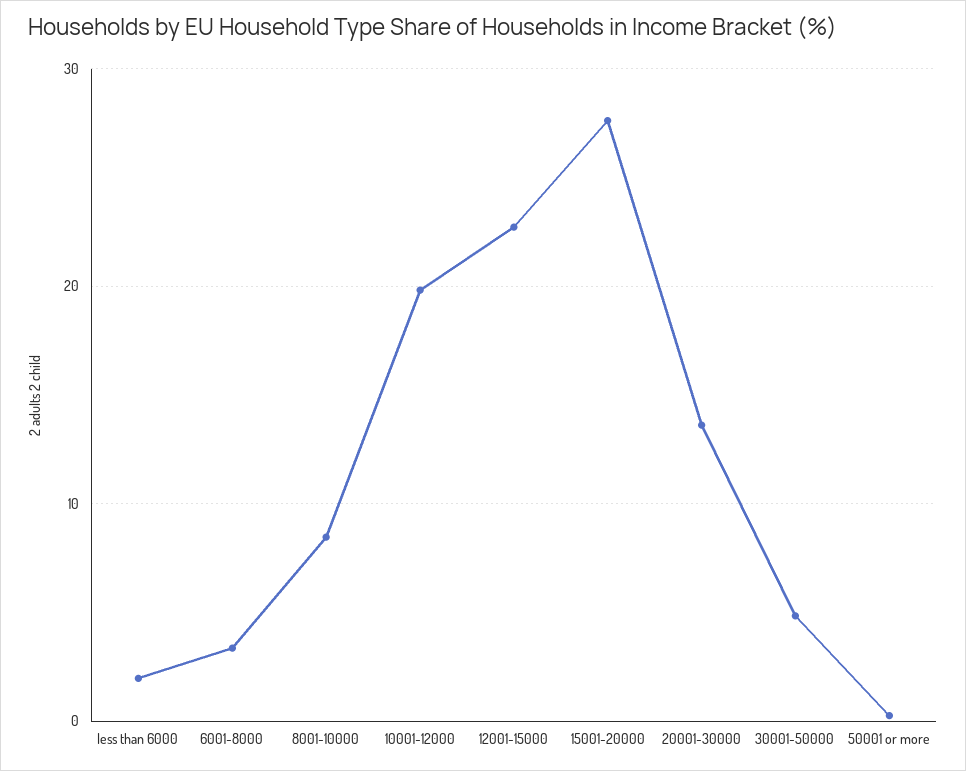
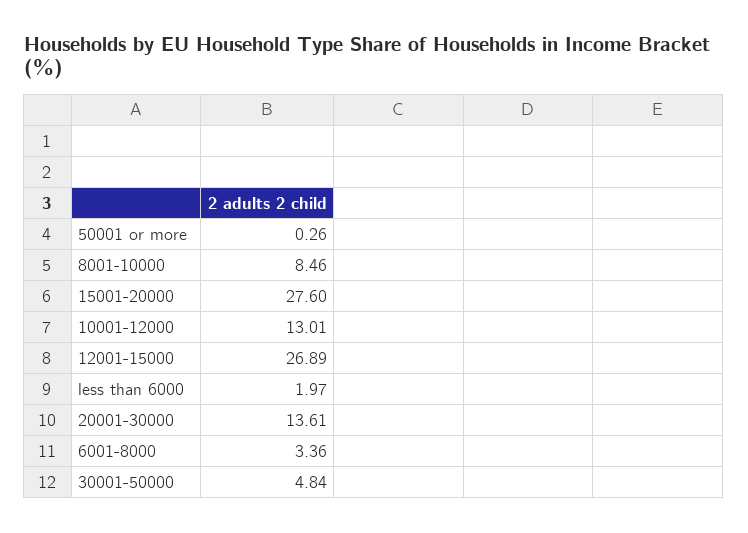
  {
    "less than 6000": 1.97,
    "6001-8000": 3.36,
    "8001-10000": 8.46,
-   "10001-12000": 20,
+   "10001-12000": 13.01,
-   "12001-15000": 23,
+   "12001-15000": 26.89,
    "15001-20000": 27.6,
    "20001-30000": 13.61,
    "30001-50000": 4.84,
    "50001 or more": 0.26
  }

